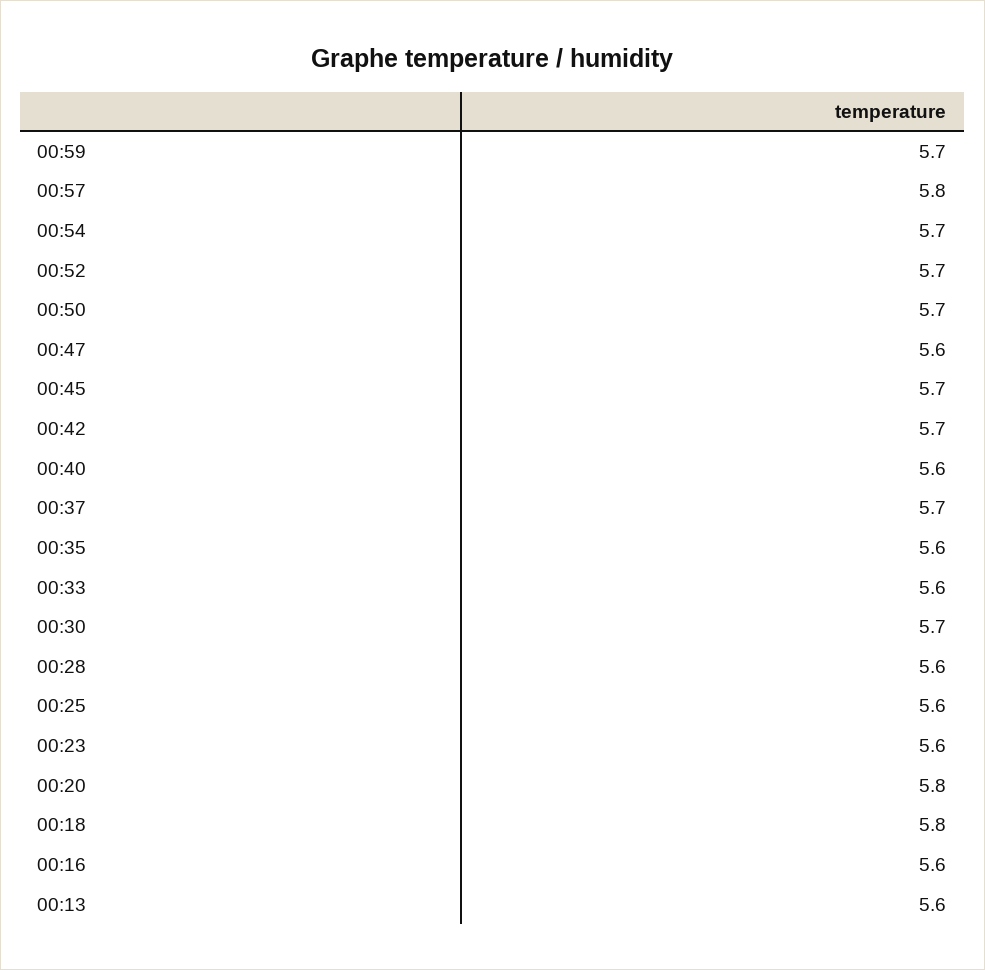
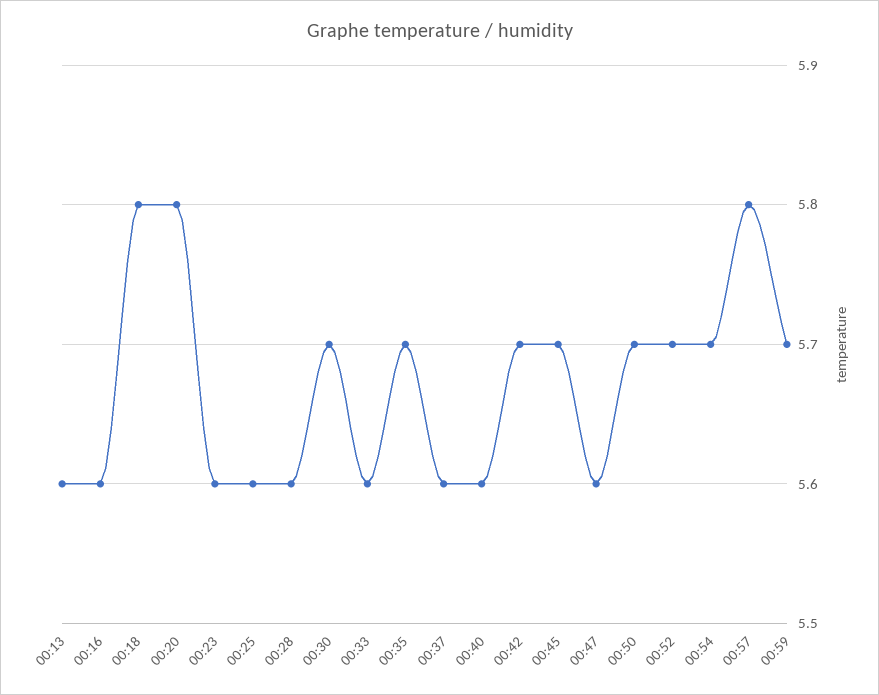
  {
    "00:59": 5.7,
    "00:57": 5.8,
    "00:54": 5.7,
    "00:52": 5.7,
    "00:50": 5.7,
    "00:47": 5.6,
    "00:45": 5.7,
    "00:42": 5.7,
    "00:40": 5.6,
-   "00:37": 5.7,
+   "00:37": 5.6,
-   "00:35": 5.6,
+   "00:35": 5.7,
    "00:33": 5.6,
    "00:30": 5.7,
    "00:28": 5.6,
    "00:25": 5.6,
    "00:23": 5.6,
    "00:20": 5.8,
    "00:18": 5.8,
    "00:16": 5.6,
    "00:13": 5.6
  }

